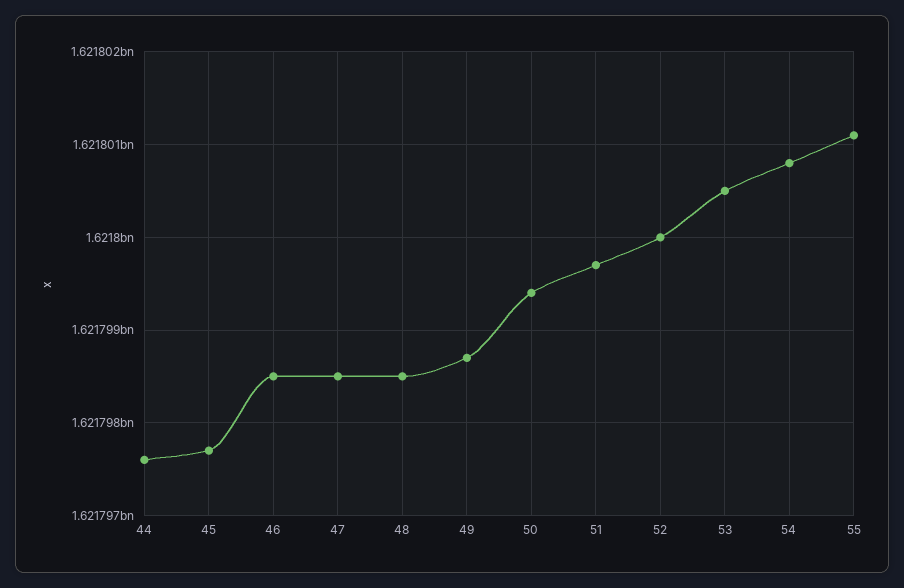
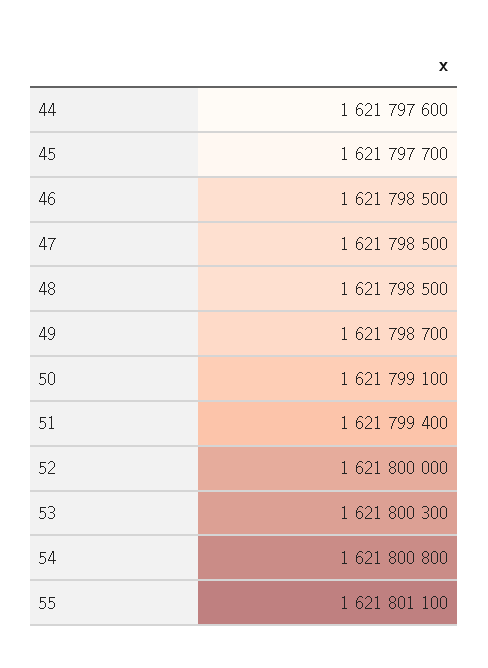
  {
    "44": 1621797600,
    "45": 1621797700,
    "46": 1621798500,
    "47": 1621798500,
    "48": 1621798500,
    "49": 1621798700,
-   "50": 1621799400,
+   "50": 1621799100,
-   "51": 1621799700,
+   "51": 1621799400,
    "52": 1621800000,
-   "53": 1621800500,
+   "53": 1621800300,
    "54": 1621800800,
    "55": 1621801100
  }

